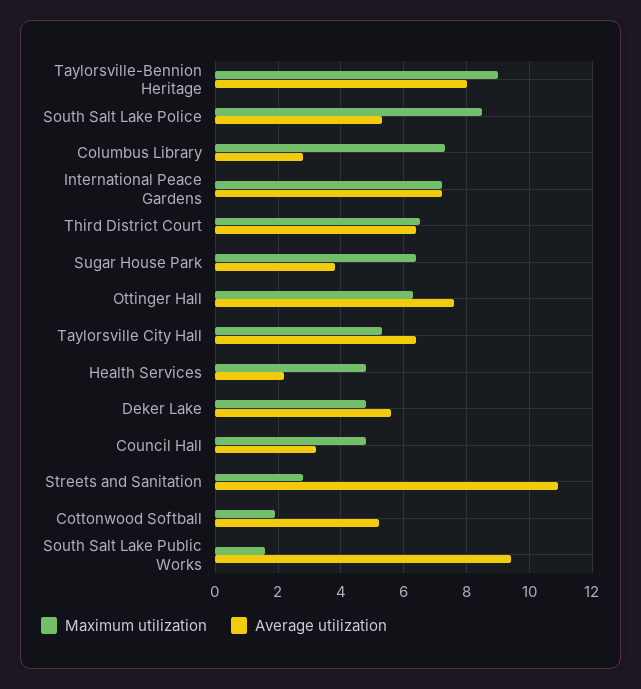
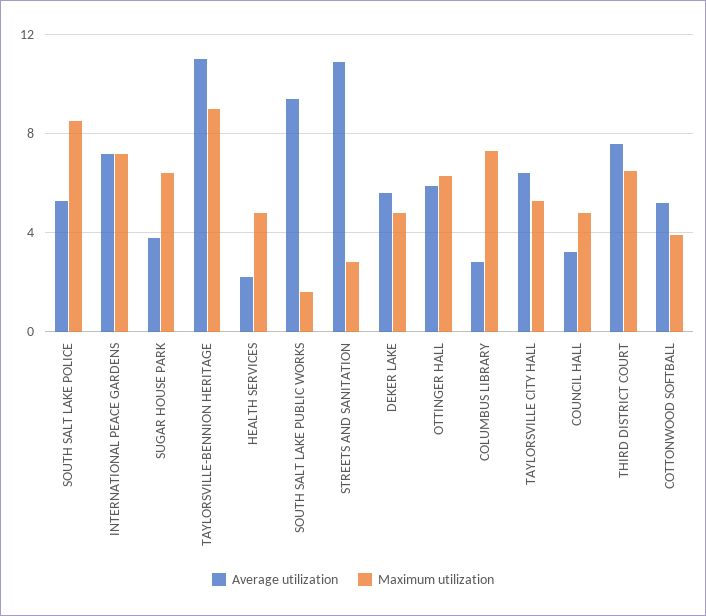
  {
    "Maximum utilization": {
      "Taylorsville-Bennion Heritage": 9,
      "South Salt Lake Police": 8.5,
      "Columbus Library": 7.5,
      "International Peace Gardens": 7,
      "Third District Court": 6.5,
      "Sugar House Park": 6.5,
      "Ottinger Hall": 6.5,
      "Taylorsville City Hall": 5.5,
      "Health Services": 5,
      "Deker Lake": 5,
      "Council Hall": 5,
      "Streets and Sanitation": 3,
-     "Cottonwood Softball": 2,
+     "Cottonwood Softball": 4,
      "South Salt Lake Public Works": 1.5
    },
    "Average utilization": {
-     "Taylorsville-Bennion Heritage": 8,
+     "Taylorsville-Bennion Heritage": 11,
      "South Salt Lake Police": 5.5,
      "Columbus Library": 3,
      "International Peace Gardens": 7,
-     "Third District Court": 6.5,
+     "Third District Court": 7.5,
      "Sugar House Park": 4,
-     "Ottinger Hall": 7.5,
+     "Ottinger Hall": 6,
      "Taylorsville City Hall": 6.5,
      "Health Services": 2,
      "Deker Lake": 5.5,
      "Council Hall": 3,
      "Streets and Sanitation": 11,
      "Cottonwood Softball": 5,
      "South Salt Lake Public Works": 9.5
    }
  }

